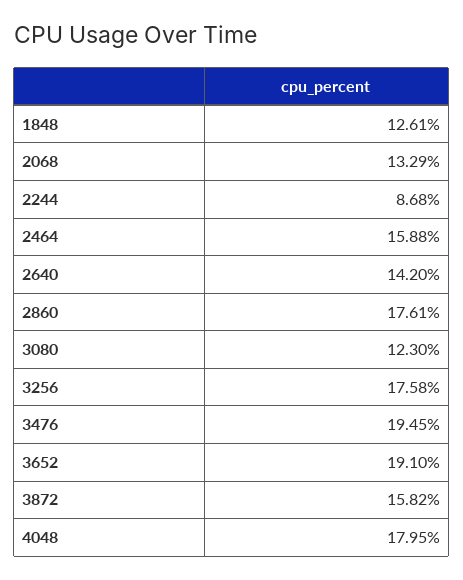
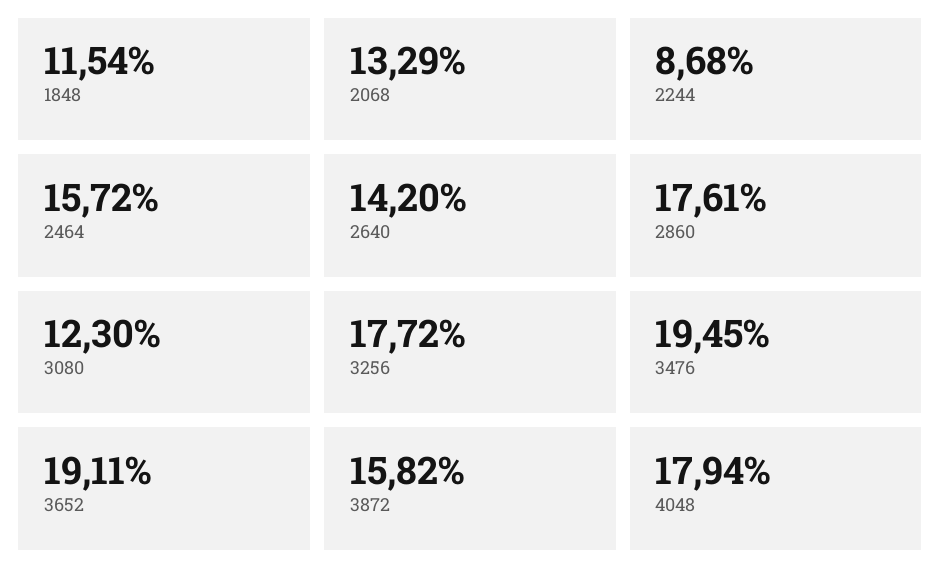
  {
-   "1848": 12.61,
+   "1848": 11.54,
    "2068": 13.29,
    "2244": 8.68,
-   "2464": 15.88,
+   "2464": 15.72,
    "2640": 14.2,
    "2860": 17.61,
    "3080": 12.3,
-   "3256": 17.58,
+   "3256": 17.72,
    "3476": 19.45,
-   "3652": 19.1,
+   "3652": 19.11,
    "3872": 15.82,
-   "4048": 17.95
+   "4048": 17.94
  }

